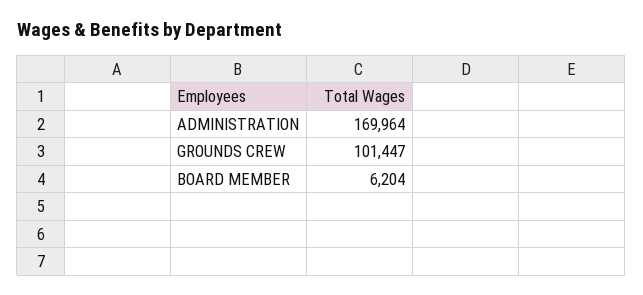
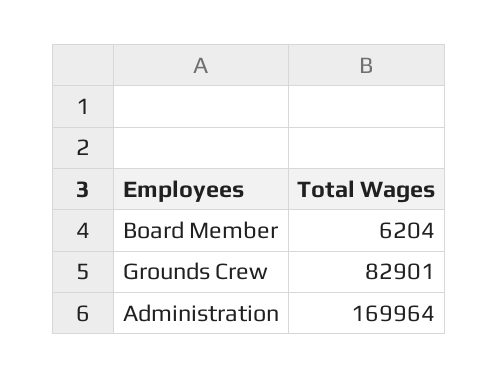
  {
    "ADMINISTRATION": 169964,
-   "GROUNDS CREW": 101447,
+   "GROUNDS CREW": 82901,
    "BOARD MEMBER": 6204
  }

